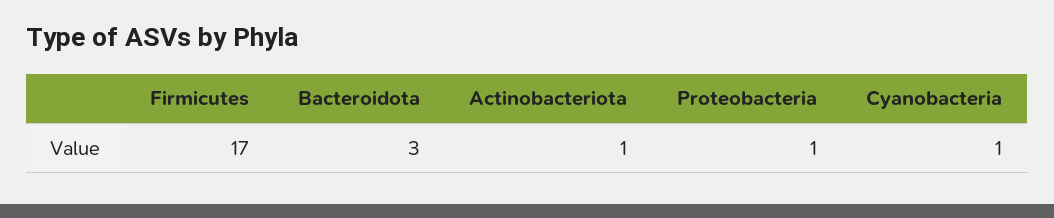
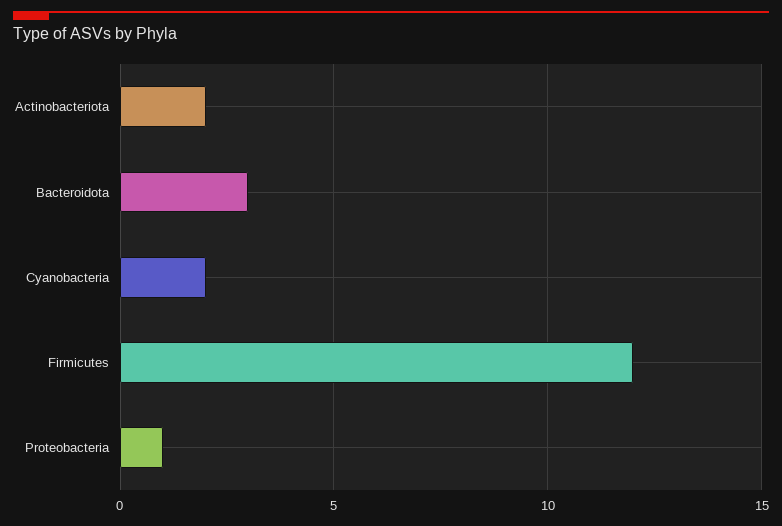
  {
-   "Firmicutes": 17,
+   "Firmicutes": 12,
    "Bacteroidota": 3,
-   "Actinobacteriota": 1,
+   "Actinobacteriota": 2,
    "Proteobacteria": 1,
-   "Cyanobacteria": 1
+   "Cyanobacteria": 2
  }

